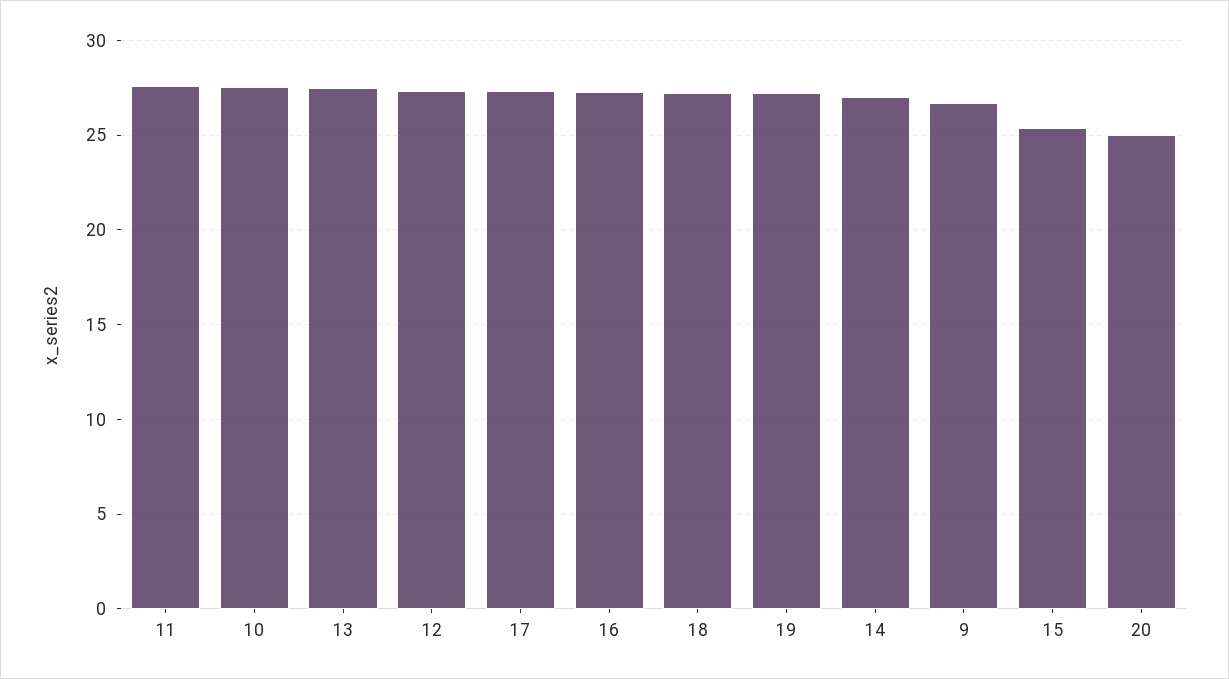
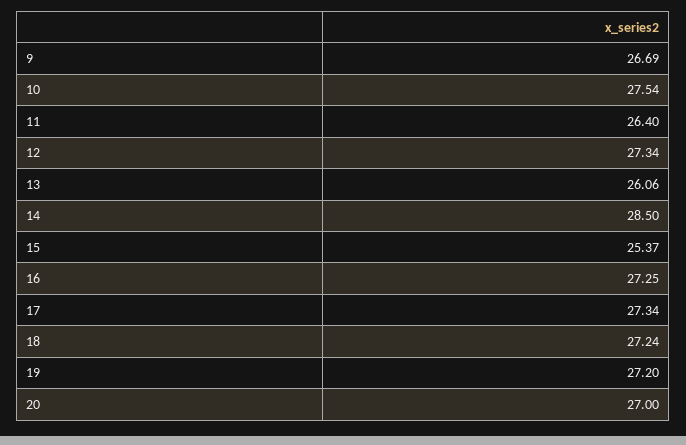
  {
-   "11": 27.5,
+   "11": 26.4,
    "10": 27.54,
-   "13": 27.5,
+   "13": 26.06,
    "12": 27.34,
    "17": 27.34,
    "16": 27.25,
    "18": 27.24,
    "19": 27.2,
-   "14": 27,
+   "14": 28.5,
    "9": 26.69,
    "15": 25.37,
-   "20": 25
+   "20": 27
  }

